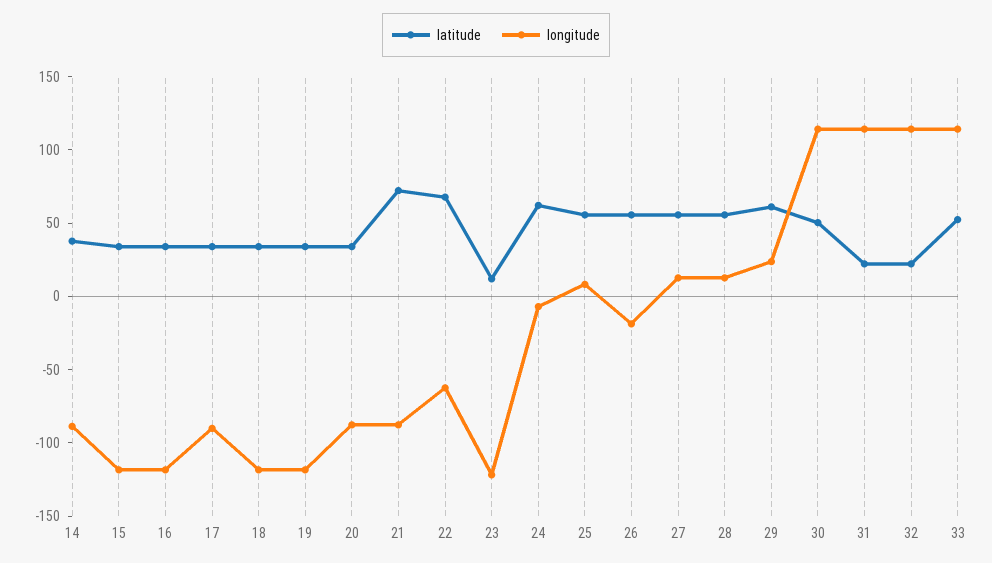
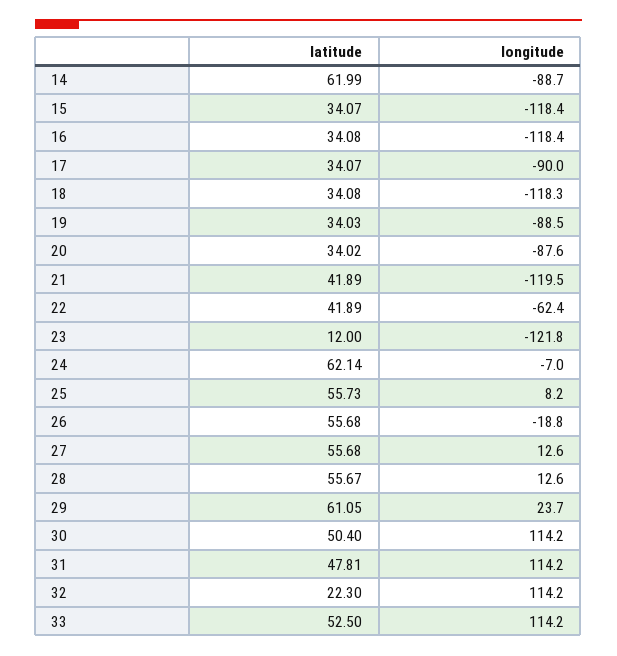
  {
    "latitude": {
-     "14": 40,
+     "14": 61.99,
      "15": 34.07,
      "16": 34.08,
      "17": 34.07,
      "18": 34.08,
      "19": 34.03,
      "20": 34.02,
-     "21": 70,
+     "21": 41.89,
-     "22": 70,
+     "22": 41.89,
      "23": 12,
      "24": 62.14,
      "25": 55.73,
      "26": 55.68,
      "27": 55.68,
      "28": 55.67,
      "29": 61.05,
      "30": 50.4,
-     "31": 20,
+     "31": 47.81,
      "32": 22.3,
      "33": 52.5
    },
    "longitude": {
      "14": -88.7,
      "15": -118.4,
      "16": -118.4,
      "17": -90,
      "18": -118.3,
-     "19": -120,
+     "19": -88.5,
      "20": -87.6,
-     "21": -90,
+     "21": -119.5,
      "22": -62.4,
      "23": -121.8,
      "24": -7,
      "25": 8.2,
      "26": -18.8,
      "27": 12.6,
      "28": 12.6,
      "29": 23.7,
      "30": 114.2,
      "31": 114.2,
      "32": 114.2,
      "33": 114.2
    }
  }

